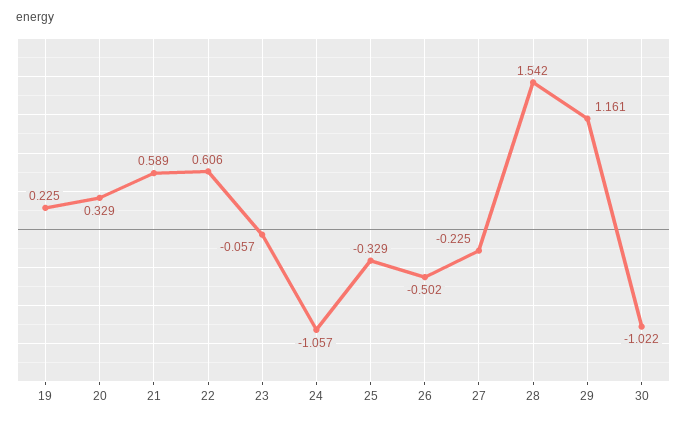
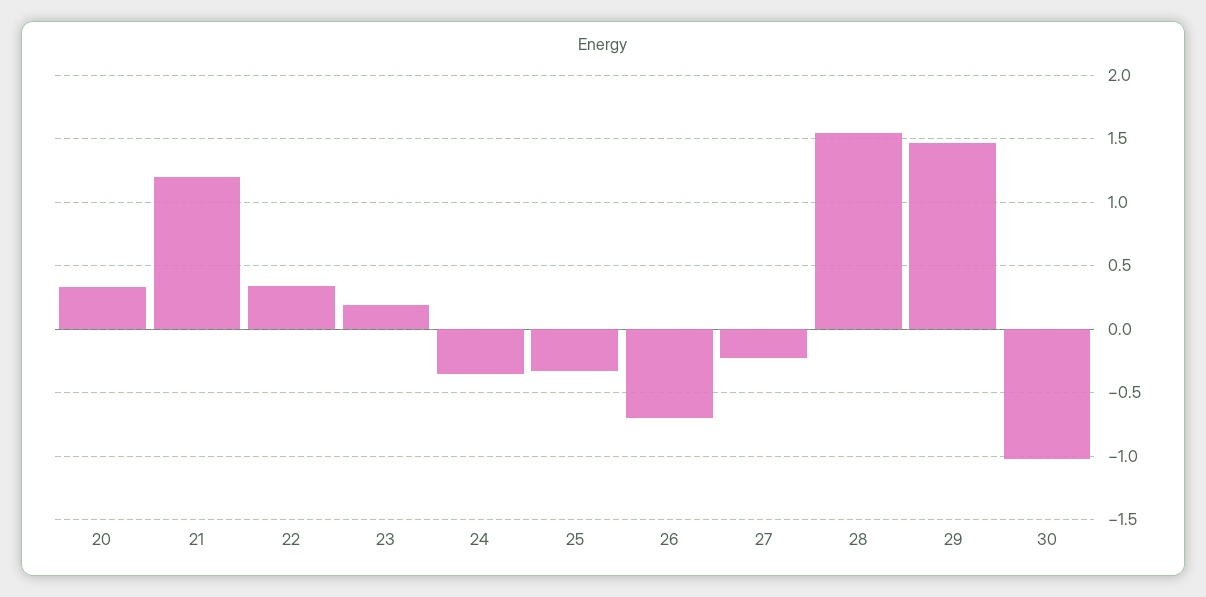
  {
-   "19": 0.225,
    "20": 0.329,
-   "21": 0.589,
+   "21": 1.2,
-   "22": 0.606,
+   "22": 0.35,
-   "23": -0.057,
+   "23": 0.2,
-   "24": -1.057,
+   "24": -0.35,
    "25": -0.329,
-   "26": -0.502,
+   "26": -0.7,
    "27": -0.225,
    "28": 1.542,
-   "29": 1.161,
+   "29": 1.45,
    "30": -1.022
  }

